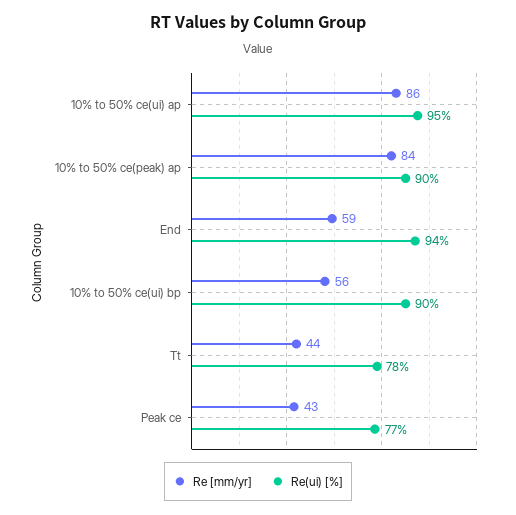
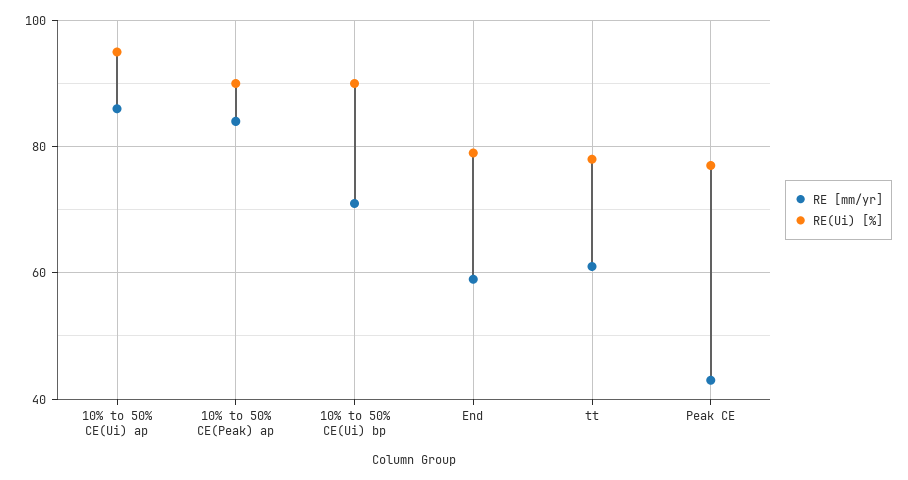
  {
    "Re [mm/yr]": {
      "10% to 50% ce(ui) ap": 86,
      "10% to 50% ce(peak) ap": 84,
      "End": 59,
-     "10% to 50% ce(ui) bp": 56,
+     "10% to 50% ce(ui) bp": 70,
-     "Tt": 44,
+     "Tt": 60,
      "Peak ce": 43
    },
    "Re(ui) [%]": {
      "10% to 50% ce(ui) ap": 95,
      "10% to 50% ce(peak) ap": 90,
-     "End": 94,
+     "End": 80,
      "10% to 50% ce(ui) bp": 90,
      "Tt": 78,
      "Peak ce": 77
    }
  }

